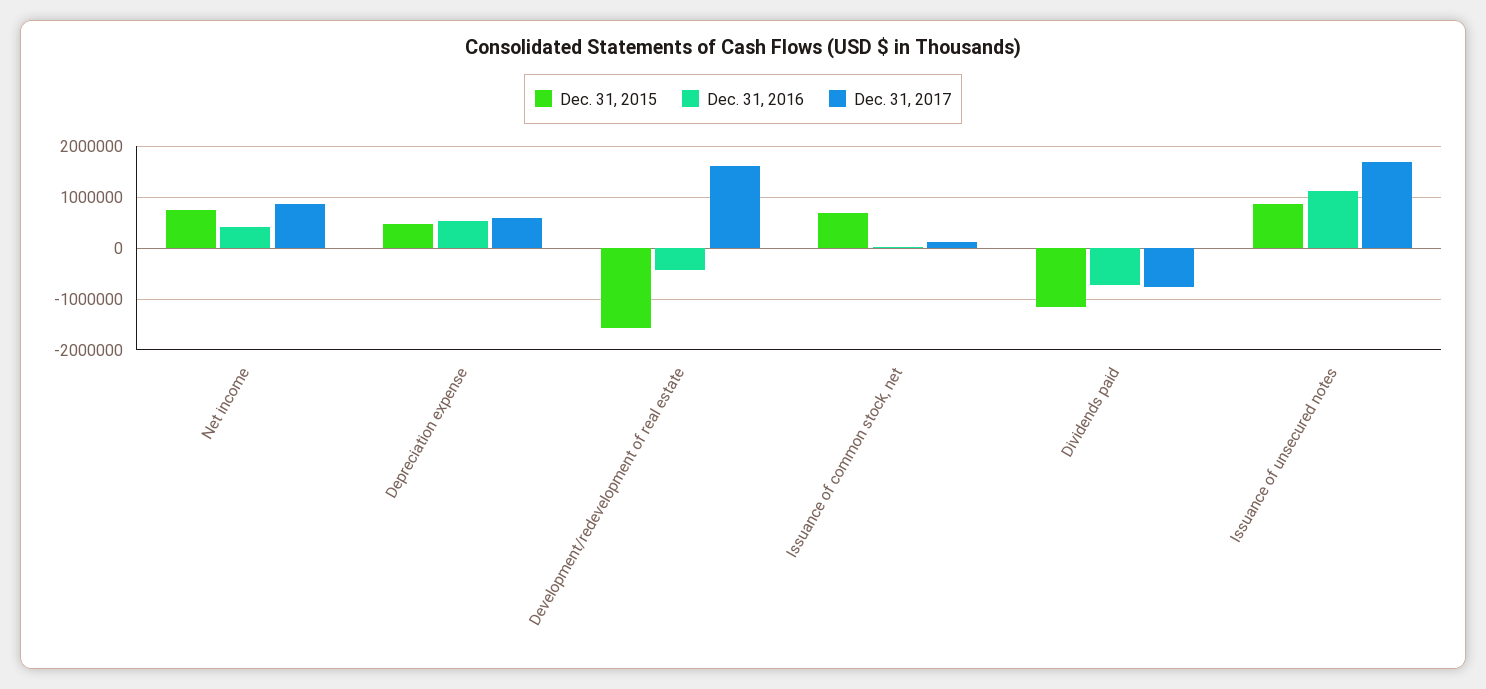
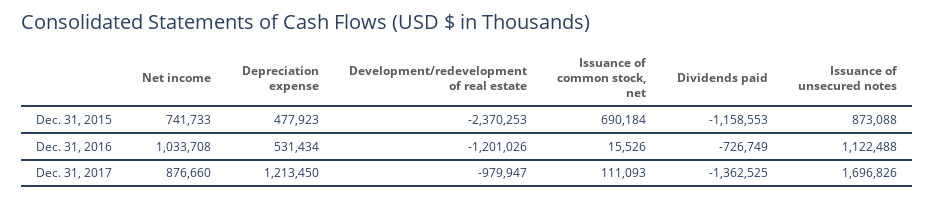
  {
    "Dec. 31, 2015": {
      "Net income": 741733,
      "Depreciation expense": 477923,
-     "Development/redevelopment of real estate": -1600000,
+     "Development/redevelopment of real estate": -2370253,
      "Issuance of common stock, net": 690184,
      "Dividends paid": -1158553,
      "Issuance of unsecured notes": 873088
    },
    "Dec. 31, 2016": {
-     "Net income": 400000,
+     "Net income": 1033708,
      "Depreciation expense": 531434,
-     "Development/redevelopment of real estate": -400000,
+     "Development/redevelopment of real estate": -1201026,
      "Issuance of common stock, net": 15526,
      "Dividends paid": -726749,
      "Issuance of unsecured notes": 1122488
    },
    "Dec. 31, 2017": {
      "Net income": 876660,
-     "Depreciation expense": 600000,
+     "Depreciation expense": 1213450,
-     "Development/redevelopment of real estate": 1600000,
+     "Development/redevelopment of real estate": -979947,
      "Issuance of common stock, net": 111093,
-     "Dividends paid": -800000,
+     "Dividends paid": -1362525,
      "Issuance of unsecured notes": 1696826
    }
  }

